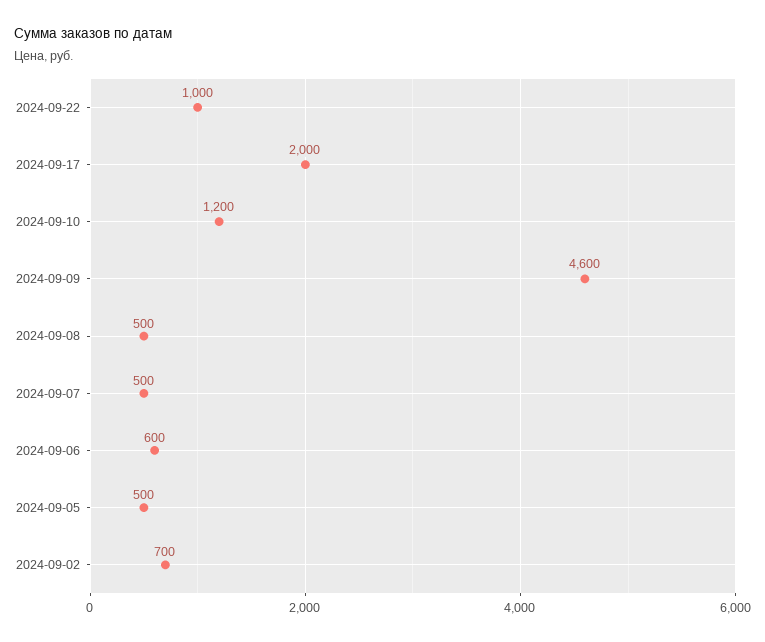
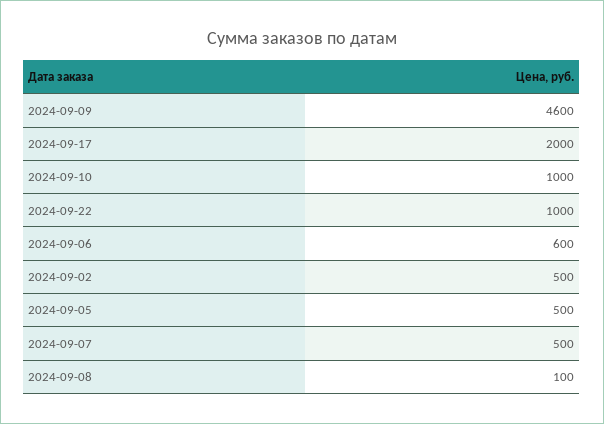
  {
    "2024-09-22": 1000,
    "2024-09-17": 2000,
-   "2024-09-10": 1200,
+   "2024-09-10": 1000,
    "2024-09-09": 4600,
-   "2024-09-08": 500,
+   "2024-09-08": 100,
    "2024-09-07": 500,
    "2024-09-06": 600,
    "2024-09-05": 500,
-   "2024-09-02": 700
+   "2024-09-02": 500
  }

